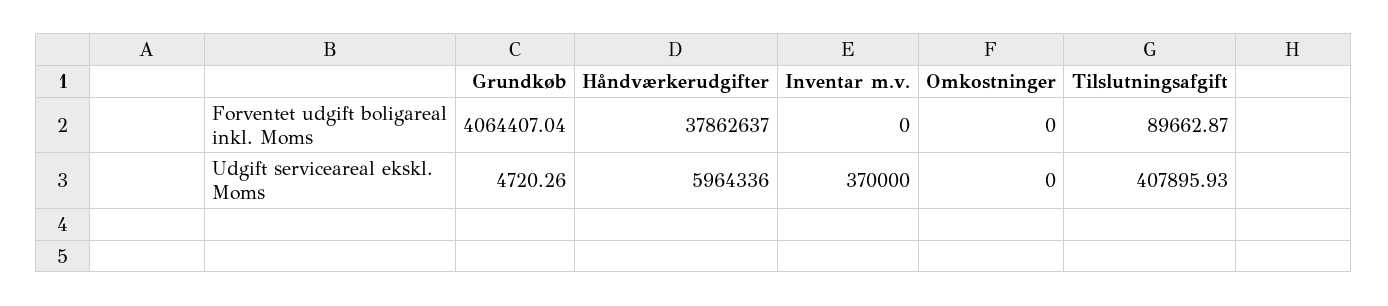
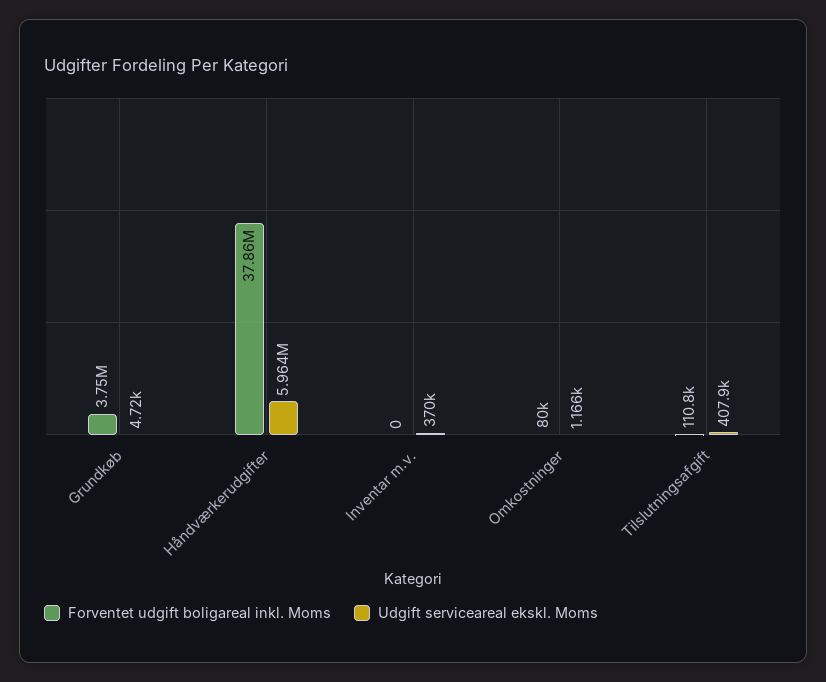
  {
    "Forventet udgift boligareal inkl. Moms": {
-     "Grundkøb": 4064407.04,
+     "Grundkøb": 3750000,
      "Håndværkerudgifter": 37862637,
      "Inventar m.v.": 0,
-     "Omkostninger": 0,
+     "Omkostninger": 80000,
-     "Tilslutningsafgift": 89662.87
+     "Tilslutningsafgift": 110800
    },
    "Udgift serviceareal ekskl. Moms": {
      "Grundkøb": 4720.26,
      "Håndværkerudgifter": 5964336,
      "Inventar m.v.": 370000,
-     "Omkostninger": 0,
+     "Omkostninger": 1166,
      "Tilslutningsafgift": 407895.93
    }
  }

